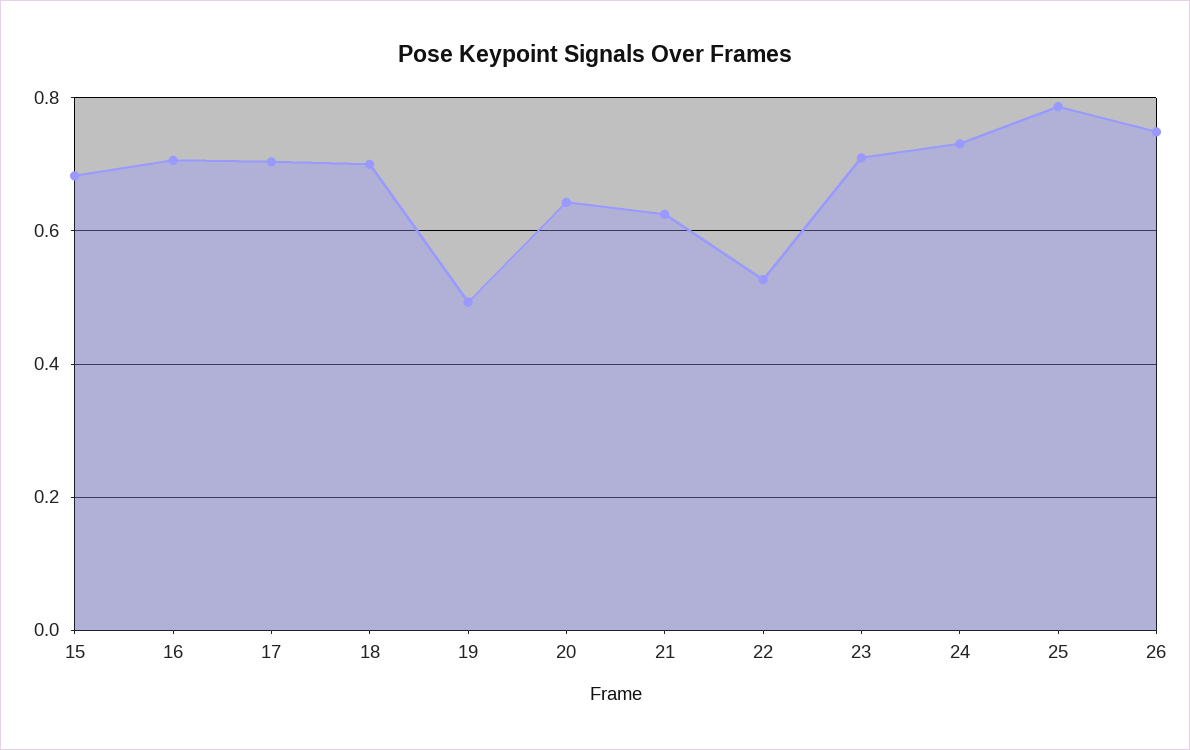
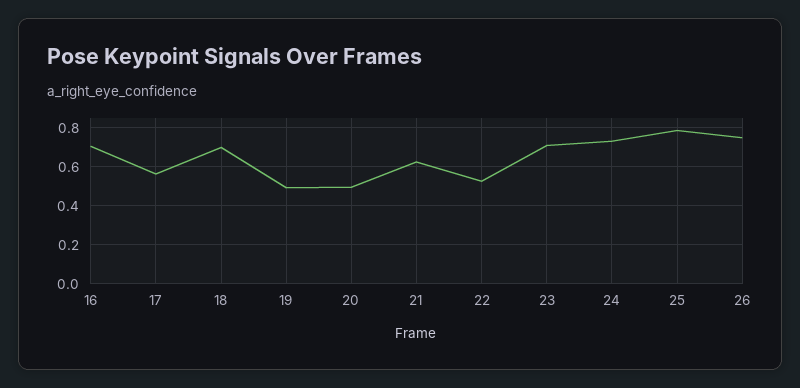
  {
-   "15": 0.68,
    "16": 0.7,
-   "17": 0.7,
+   "17": 0.55,
    "18": 0.7,
    "19": 0.5,
-   "20": 0.64,
+   "20": 0.5,
    "21": 0.62,
    "22": 0.52,
    "23": 0.72,
    "24": 0.74,
    "25": 0.78,
    "26": 0.74
  }

